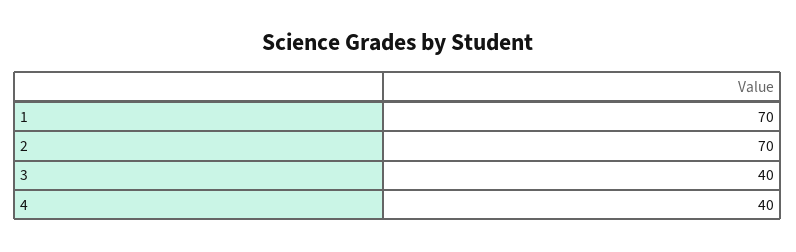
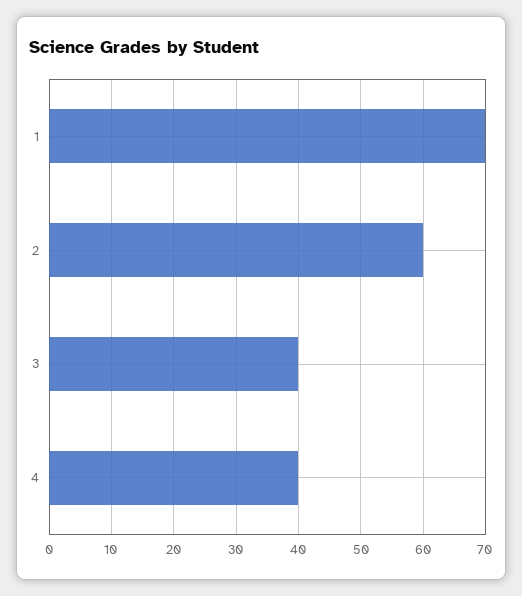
  {
    "1": 70,
-   "2": 70,
+   "2": 60,
    "3": 40,
    "4": 40
  }

